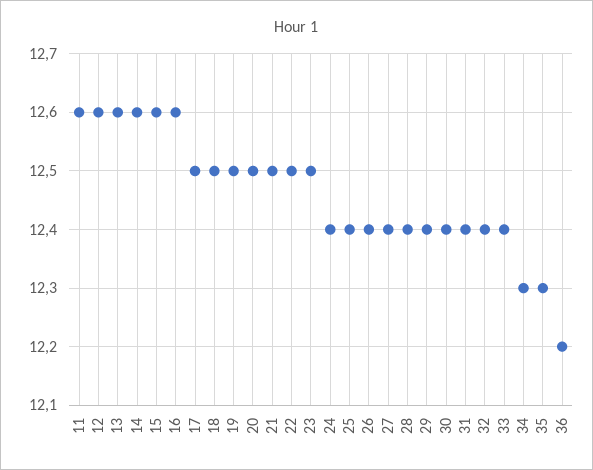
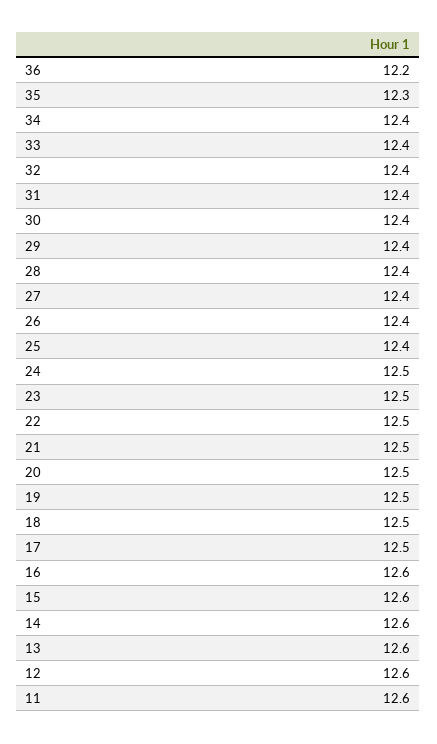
  {
    "11": 12.6,
    "12": 12.6,
    "13": 12.6,
    "14": 12.6,
    "15": 12.6,
    "16": 12.6,
    "17": 12.5,
    "18": 12.5,
    "19": 12.5,
    "20": 12.5,
    "21": 12.5,
    "22": 12.5,
    "23": 12.5,
-   "24": 12.4,
+   "24": 12.5,
    "25": 12.4,
    "26": 12.4,
    "27": 12.4,
    "28": 12.4,
    "29": 12.4,
    "30": 12.4,
    "31": 12.4,
    "32": 12.4,
    "33": 12.4,
-   "34": 12.3,
+   "34": 12.4,
    "35": 12.3,
    "36": 12.2
  }

